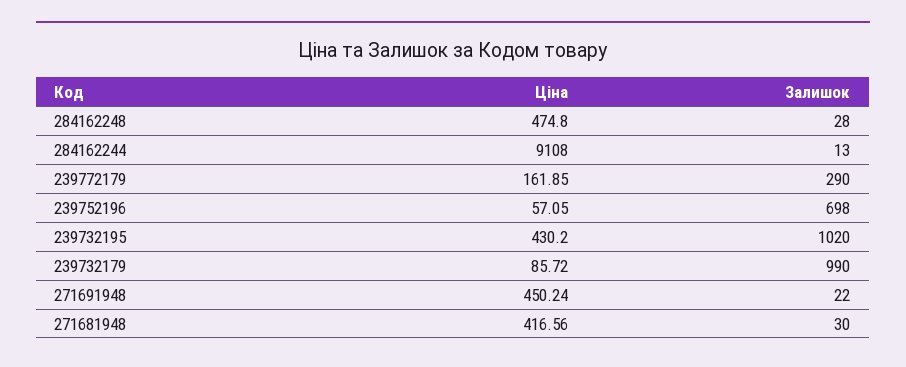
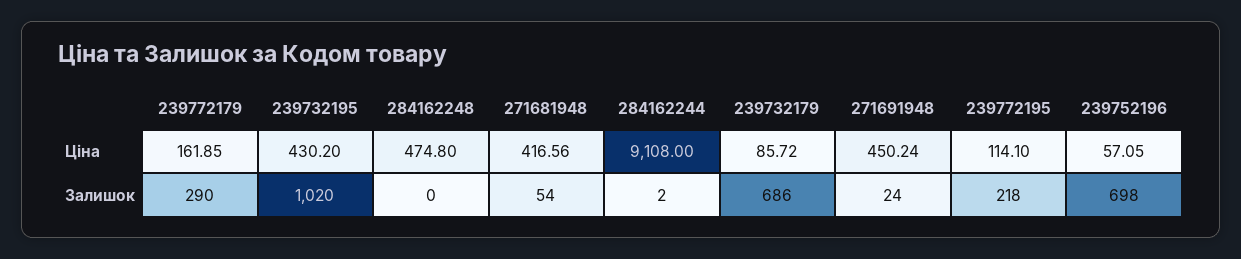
  {
    "Ціна": {
      "284162248": 474.8,
      "284162244": 9108,
      "239772179": 161.85,
      "239752196": 57.05,
      "239732195": 430.2,
      "239732179": 85.72,
      "271691948": 450.24,
-     "271681948": 416.56
+     "271681948": 416.56,
+     "239772195": 114.1
    },
    "Залишок": {
-     "284162248": 28,
+     "284162248": 0,
-     "284162244": 13,
+     "284162244": 2,
      "239772179": 290,
      "239752196": 698,
      "239732195": 1020,
-     "239732179": 990,
+     "239732179": 686,
-     "271691948": 22,
+     "271691948": 24,
-     "271681948": 30
+     "271681948": 54,
+     "239772195": 218
    }
  }

